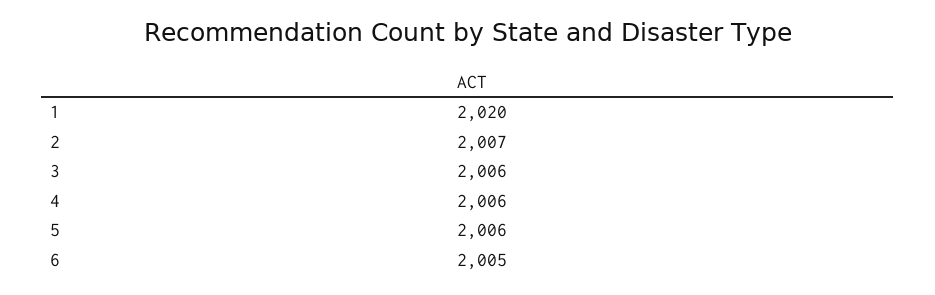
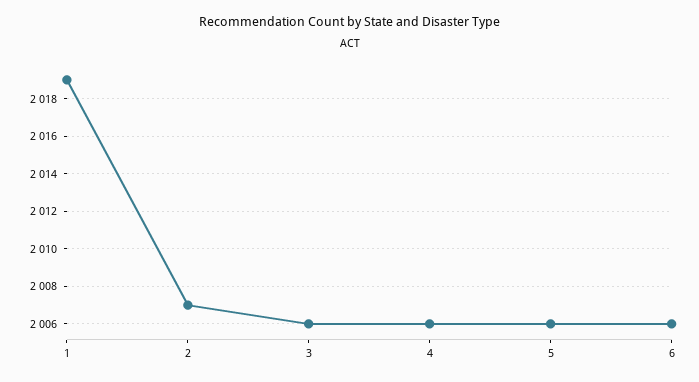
  {
-   "1": 2020,
+   "1": 2019,
    "2": 2007,
    "3": 2006,
    "4": 2006,
    "5": 2006,
-   "6": 2005
+   "6": 2006
  }

